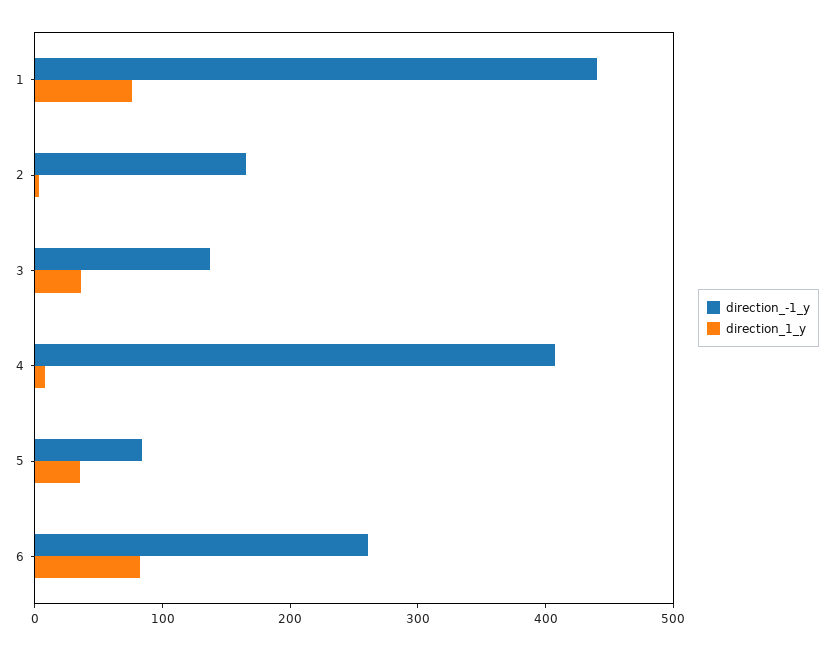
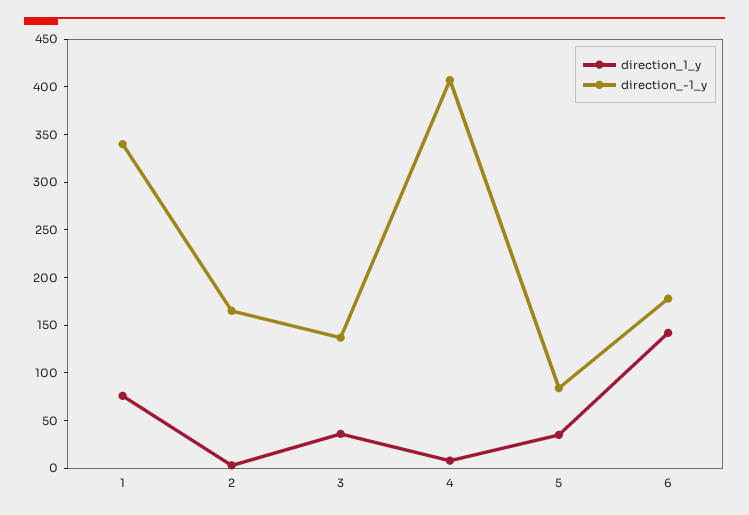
  {
    "direction_-1_y": {
-     "1": 440,
+     "1": 340,
      "2": 170,
      "3": 140,
      "4": 410,
      "5": 80,
-     "6": 260
+     "6": 180
    },
    "direction_1_y": {
      "1": 80,
      "2": 0,
      "3": 40,
      "4": 10,
      "5": 40,
-     "6": 80
+     "6": 140
    }
  }

